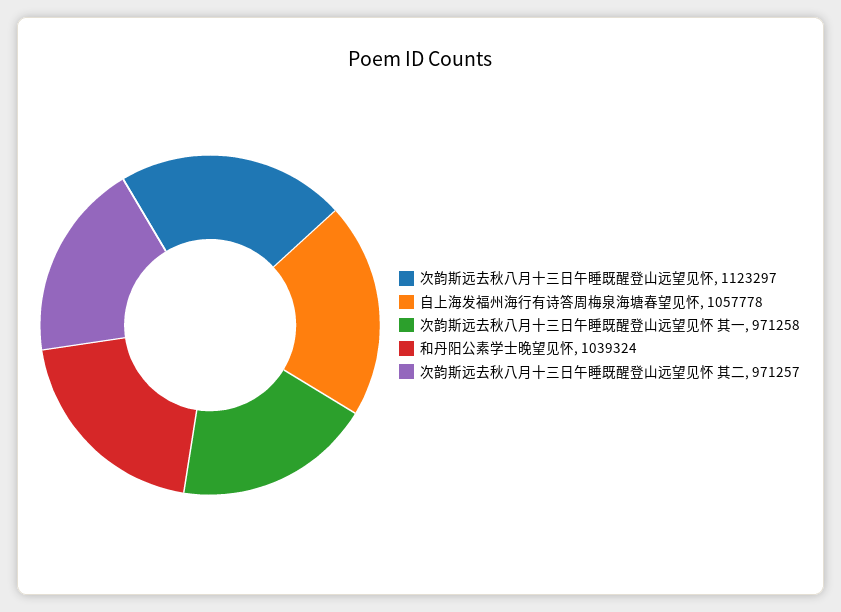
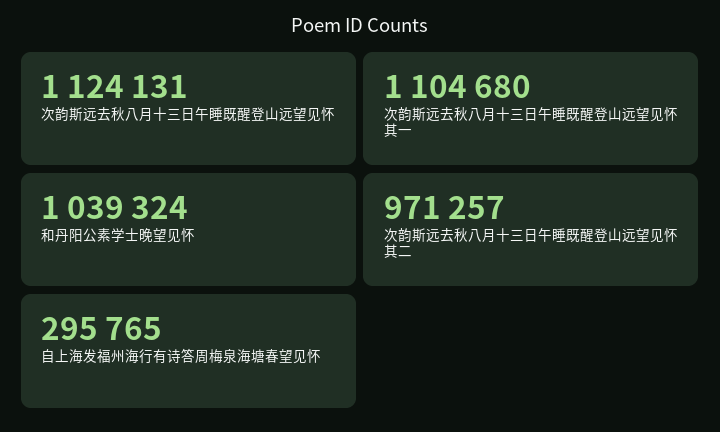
  {
-   "次韵斯远去秋八月十三日午睡既醒登山远望见怀": 1123297,
+   "次韵斯远去秋八月十三日午睡既醒登山远望见怀": 1124131,
-   "自上海发福州海行有诗答周梅泉海塘春望见怀": 1057778,
+   "自上海发福州海行有诗答周梅泉海塘春望见怀": 295765,
-   "次韵斯远去秋八月十三日午睡既醒登山远望见怀 其一": 971258,
+   "次韵斯远去秋八月十三日午睡既醒登山远望见怀 其一": 1104680,
    "和丹阳公素学士晚望见怀": 1039324,
    "次韵斯远去秋八月十三日午睡既醒登山远望见怀 其二": 971257
  }

